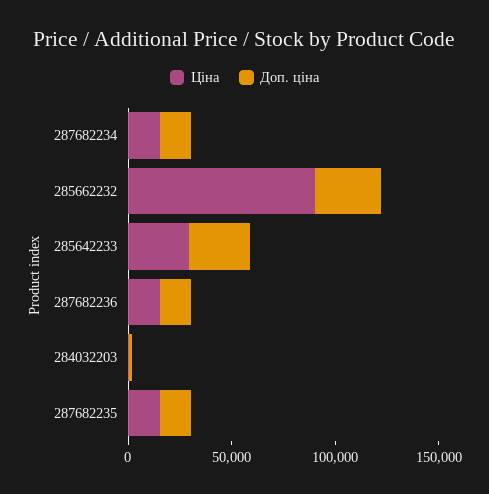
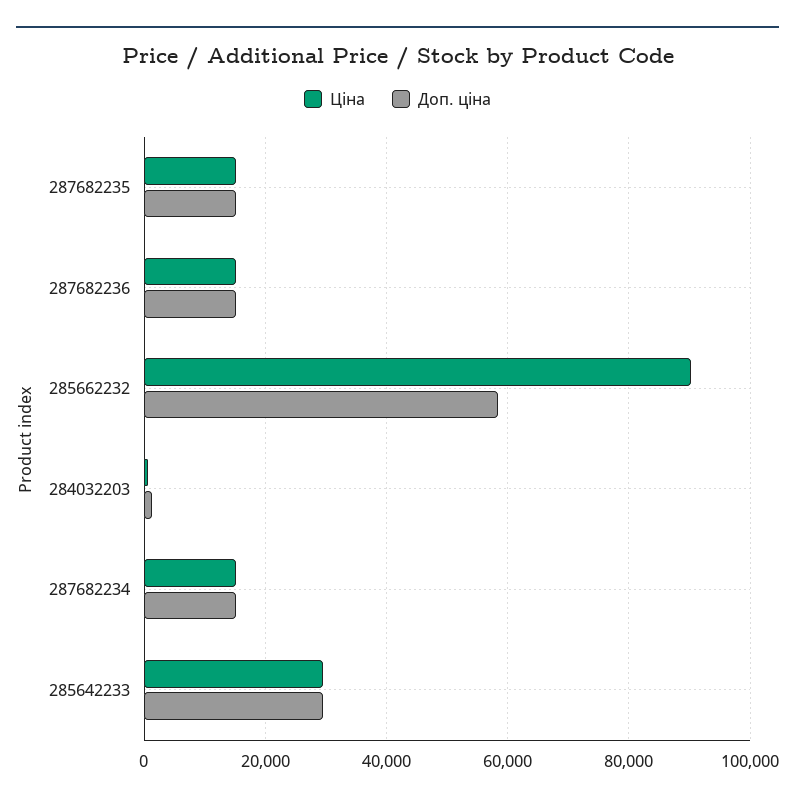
  {
    "Ціна": {
      "287682234": 16000,
      "285662232": 90000,
      "285642233": 30000,
      "287682236": 16000,
      "284032203": 0,
      "287682235": 16000
    },
    "Доп. ціна": {
      "287682234": 16000,
-     "285662232": 30000,
+     "285662232": 58000,
      "285642233": 30000,
      "287682236": 16000,
      "284032203": 2000,
      "287682235": 16000
    }
  }

